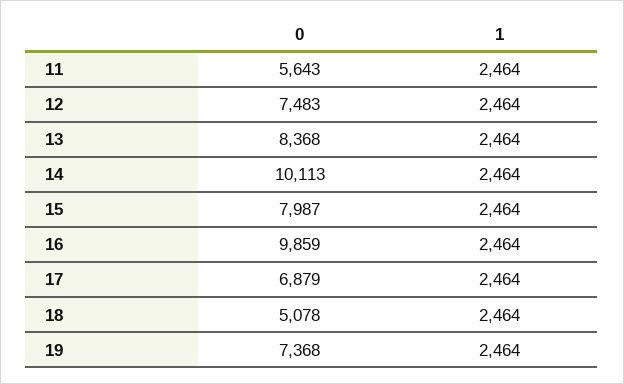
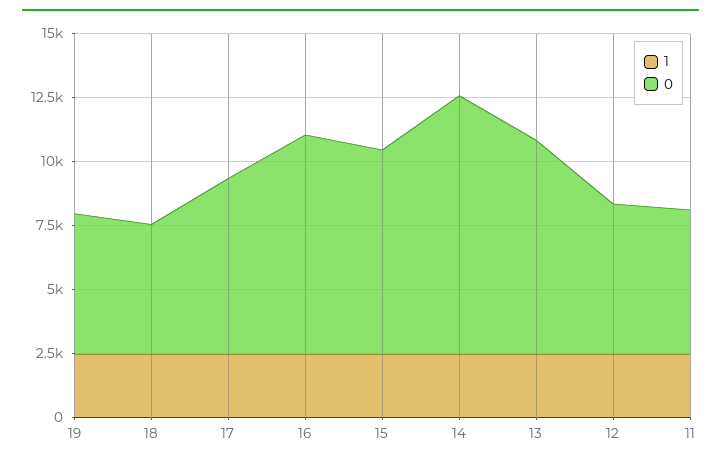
  {
    "0": {
      "11": 5643,
-     "12": 7483,
+     "12": 6000,
      "13": 8368,
      "14": 10113,
      "15": 7987,
-     "16": 9859,
+     "16": 8500,
      "17": 6879,
      "18": 5078,
-     "19": 7368
+     "19": 5500
    },
    "1": {
      "11": 2464,
      "12": 2464,
      "13": 2464,
      "14": 2464,
      "15": 2464,
      "16": 2464,
      "17": 2464,
      "18": 2464,
      "19": 2464
    }
  }

